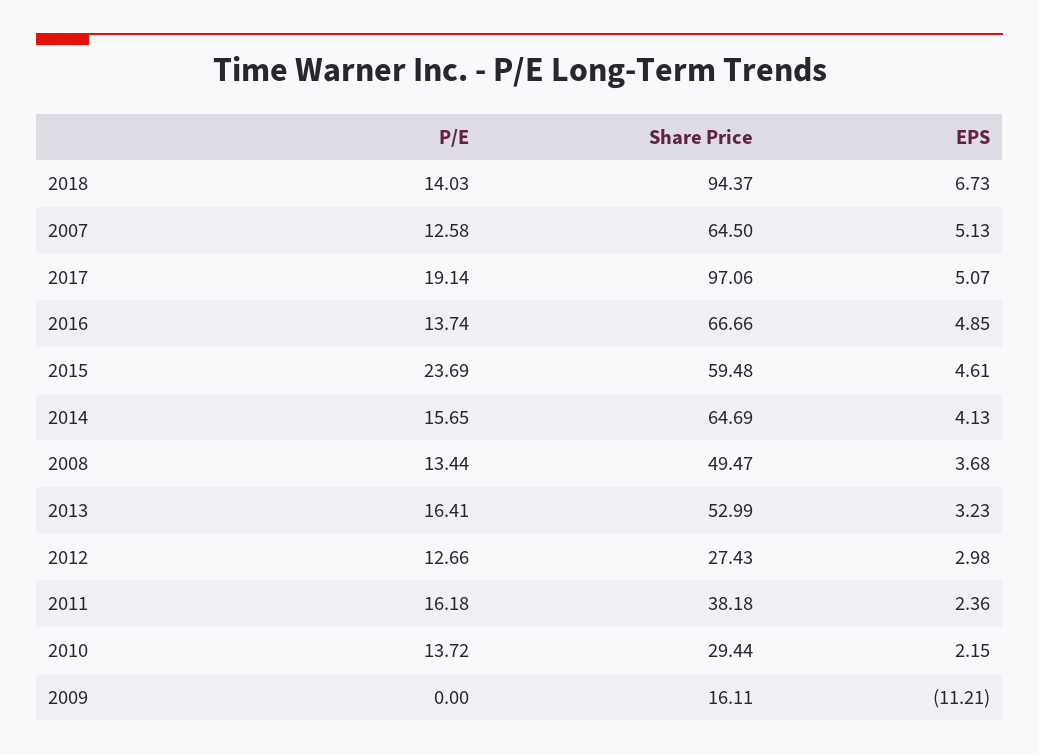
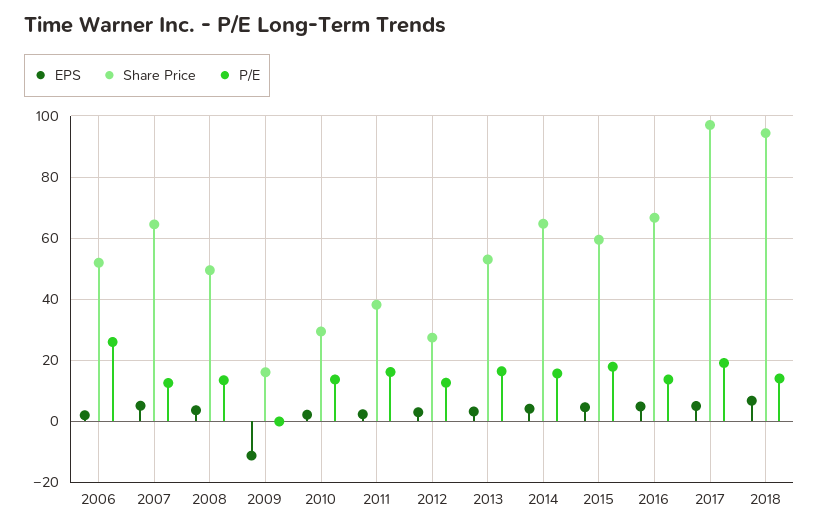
  {
    "P/E": {
      "2018": 14.03,
      "2007": 12.58,
      "2017": 19.14,
      "2016": 13.74,
-     "2015": 23.69,
+     "2015": 18,
      "2014": 15.65,
      "2008": 13.44,
      "2013": 16.41,
      "2012": 12.66,
      "2011": 16.18,
      "2010": 13.72,
-     "2009": 0
+     "2009": 0,
+     "2006": 26
    },
    "Share Price": {
      "2018": 94.37,
      "2007": 64.5,
      "2017": 97.06,
      "2016": 66.66,
      "2015": 59.48,
      "2014": 64.69,
      "2008": 49.47,
      "2013": 52.99,
      "2012": 27.43,
      "2011": 38.18,
      "2010": 29.44,
-     "2009": 16.11
+     "2009": 16.11,
+     "2006": 52
    },
    "EPS": {
      "2018": 6.73,
      "2007": 5.13,
      "2017": 5.07,
      "2016": 4.85,
      "2015": 4.61,
      "2014": 4.13,
      "2008": 3.68,
      "2013": 3.23,
      "2012": 2.98,
      "2011": 2.36,
      "2010": 2.15,
-     "2009": -11.21
+     "2009": -11.21,
+     "2006": 2
    }
  }

